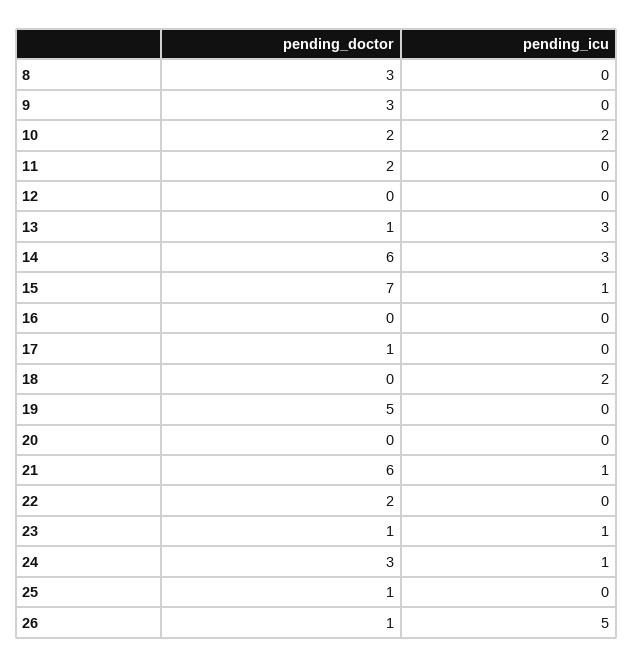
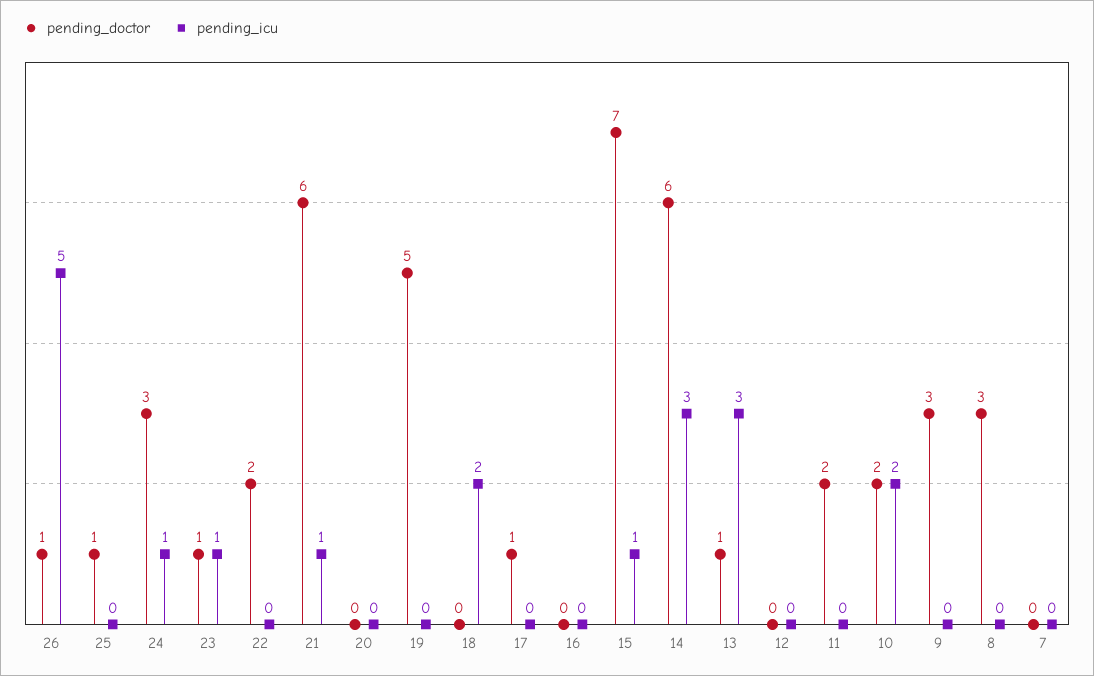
  {
    "pending_doctor": {
      "8": 3,
      "9": 3,
      "10": 2,
      "11": 2,
      "12": 0,
      "13": 1,
      "14": 6,
      "15": 7,
      "16": 0,
      "17": 1,
      "18": 0,
      "19": 5,
      "20": 0,
      "21": 6,
      "22": 2,
      "23": 1,
      "24": 3,
      "25": 1,
-     "26": 1
+     "26": 1,
+     "7": 0
    },
    "pending_icu": {
      "8": 0,
      "9": 0,
      "10": 2,
      "11": 0,
      "12": 0,
      "13": 3,
      "14": 3,
      "15": 1,
      "16": 0,
      "17": 0,
      "18": 2,
      "19": 0,
      "20": 0,
      "21": 1,
      "22": 0,
      "23": 1,
      "24": 1,
      "25": 0,
-     "26": 5
+     "26": 5,
+     "7": 0
    }
  }

